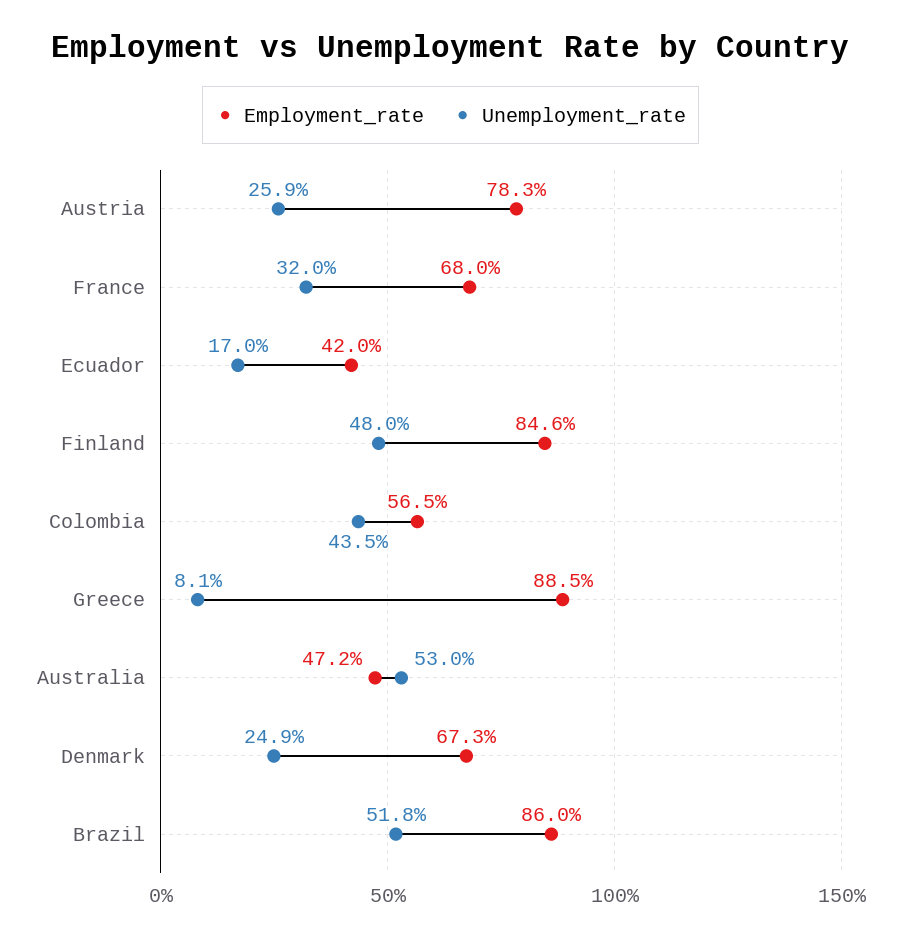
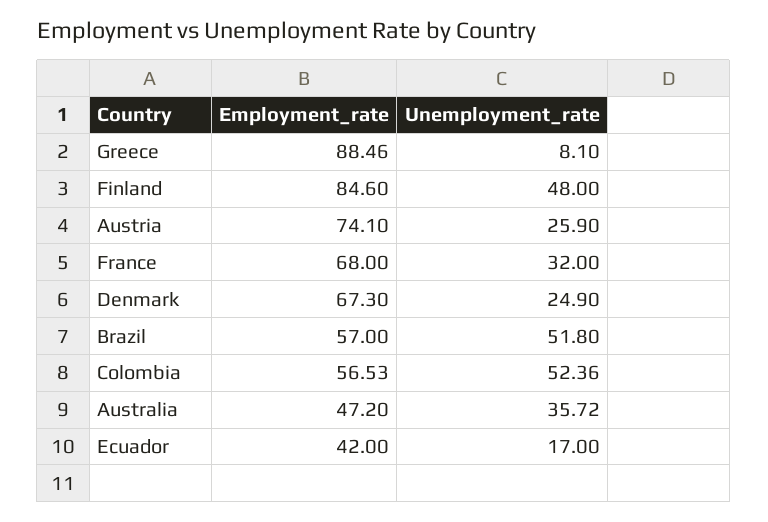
  {
    "Employment_rate": {
-     "Austria": 78.3,
+     "Austria": 74.1,
      "France": 68,
      "Ecuador": 42,
      "Finland": 84.6,
      "Colombia": 56.53,
      "Greece": 88.46,
      "Australia": 47.2,
      "Denmark": 67.3,
-     "Brazil": 86
+     "Brazil": 57
    },
    "Unemployment_rate": {
      "Austria": 25.9,
      "France": 32,
      "Ecuador": 17,
      "Finland": 48,
-     "Colombia": 43.5,
+     "Colombia": 52.36,
      "Greece": 8.1,
-     "Australia": 53,
+     "Australia": 35.72,
      "Denmark": 24.9,
      "Brazil": 51.8
    }
  }

